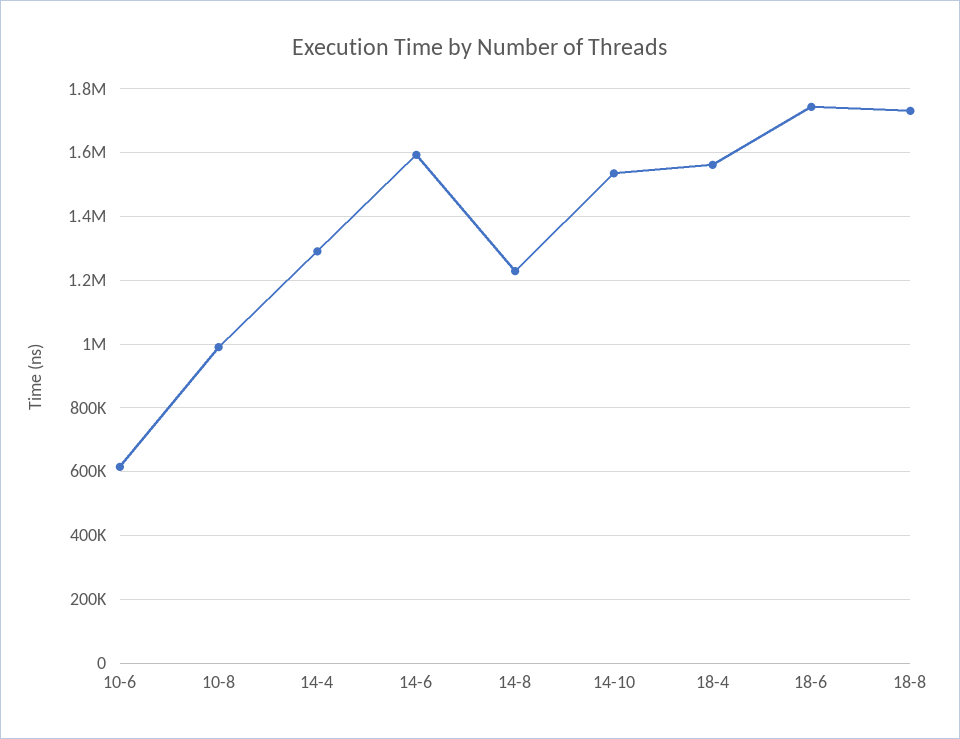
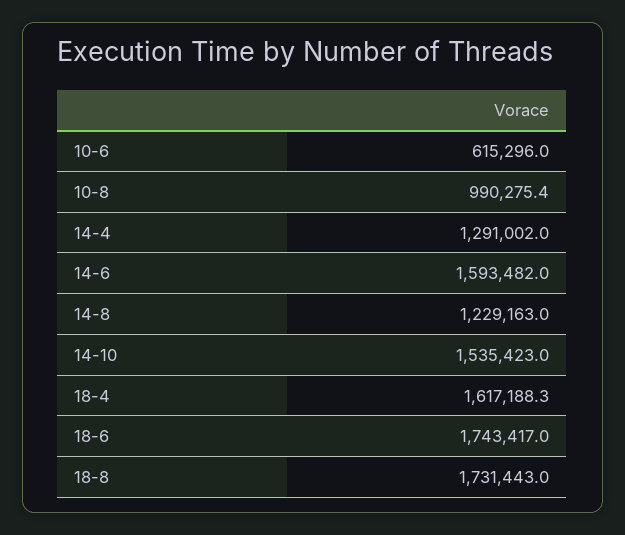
  {
    "10-6": 615296,
    "10-8": 990275.4,
    "14-4": 1291002,
    "14-6": 1593482,
    "14-8": 1229163,
    "14-10": 1535423,
-   "18-4": 1560000,
+   "18-4": 1617188.3,
    "18-6": 1743417,
    "18-8": 1731443
  }

